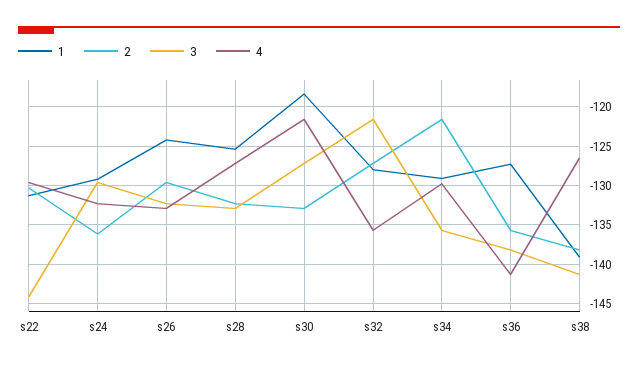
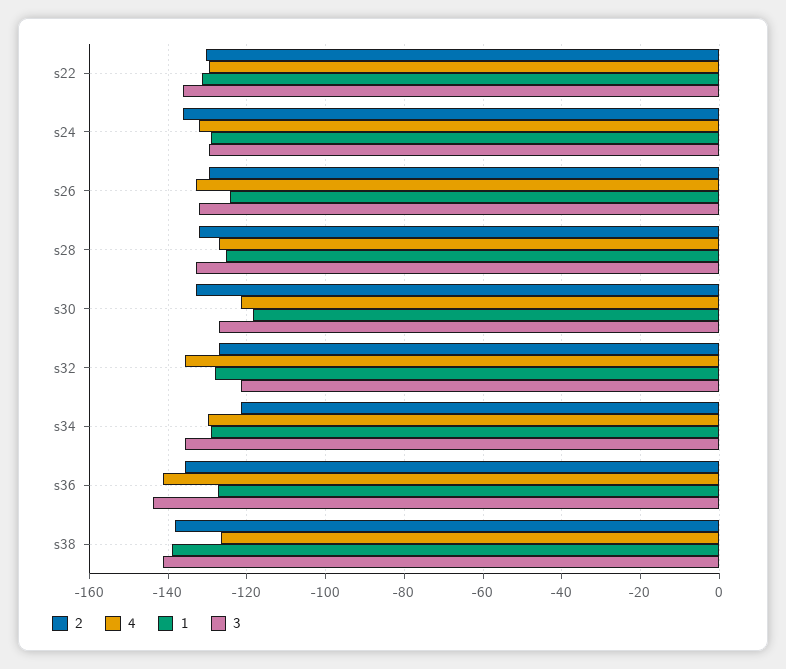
  {
    "1": {
      "s22": -131,
      "s24": -129,
      "s26": -124,
      "s28": -125,
      "s30": -118,
      "s32": -128,
      "s34": -129,
      "s36": -127,
      "s38": -139
    },
    "2": {
      "s22": -130,
      "s24": -136,
      "s26": -130,
      "s28": -132,
      "s30": -133,
      "s32": -127,
      "s34": -122,
      "s36": -136,
      "s38": -138
    },
    "3": {
-     "s22": -144,
+     "s22": -136,
      "s24": -130,
      "s26": -132,
      "s28": -133,
      "s30": -127,
      "s32": -122,
      "s34": -136,
-     "s36": -138,
+     "s36": -144,
      "s38": -141
    },
    "4": {
      "s22": -130,
      "s24": -132,
      "s26": -133,
      "s28": -127,
      "s30": -122,
      "s32": -136,
      "s34": -130,
      "s36": -141,
      "s38": -127
    }
  }

